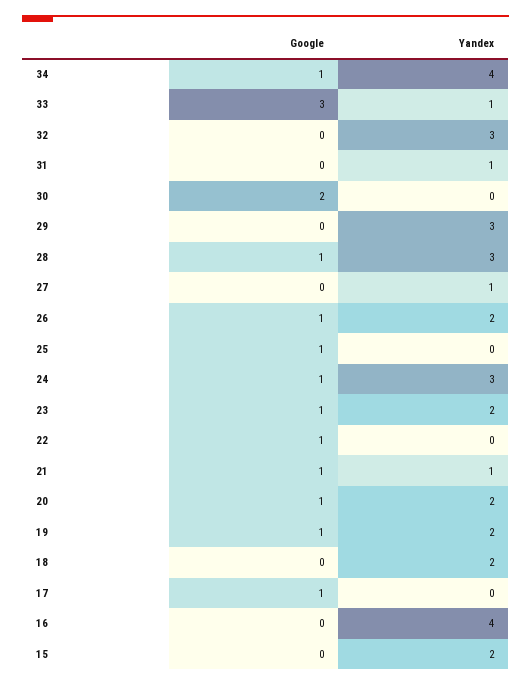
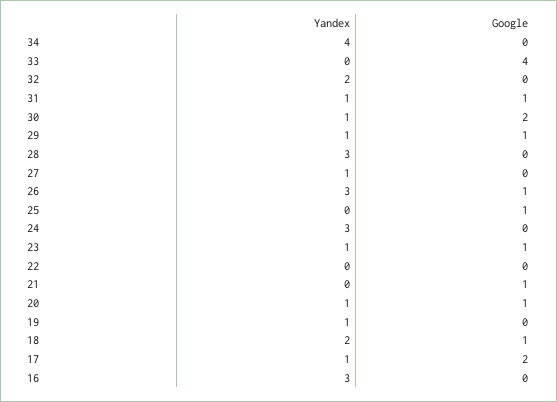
  {
    "Google": {
-     "34": 1,
+     "34": 0,
-     "33": 3,
+     "33": 4,
      "32": 0,
-     "31": 0,
+     "31": 1,
      "30": 2,
-     "29": 0,
+     "29": 1,
-     "28": 1,
+     "28": 0,
      "27": 0,
      "26": 1,
      "25": 1,
-     "24": 1,
+     "24": 0,
      "23": 1,
-     "22": 1,
+     "22": 0,
      "21": 1,
      "20": 1,
-     "19": 1,
+     "19": 0,
-     "18": 0,
+     "18": 1,
-     "17": 1,
+     "17": 2,
-     "16": 0,
+     "16": 0
-     "15": 0
    },
    "Yandex": {
      "34": 4,
-     "33": 1,
+     "33": 0,
-     "32": 3,
+     "32": 2,
      "31": 1,
-     "30": 0,
+     "30": 1,
-     "29": 3,
+     "29": 1,
      "28": 3,
      "27": 1,
-     "26": 2,
+     "26": 3,
      "25": 0,
      "24": 3,
-     "23": 2,
+     "23": 1,
      "22": 0,
-     "21": 1,
+     "21": 0,
-     "20": 2,
+     "20": 1,
-     "19": 2,
+     "19": 1,
      "18": 2,
-     "17": 0,
+     "17": 1,
-     "16": 4,
+     "16": 3
-     "15": 2
    }
  }

